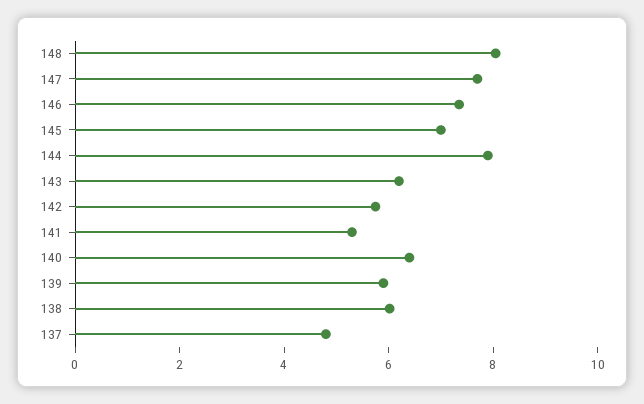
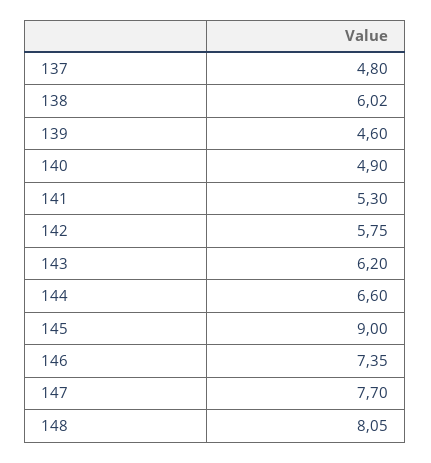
  {
    "148": 8.05,
    "147": 7.7,
    "146": 7.35,
-   "145": 7,
+   "145": 9,
-   "144": 8,
+   "144": 6.6,
    "143": 6.2,
    "142": 5.75,
    "141": 5.3,
-   "140": 6.5,
+   "140": 4.9,
-   "139": 6,
+   "139": 4.6,
    "138": 6.02,
    "137": 4.8
  }

